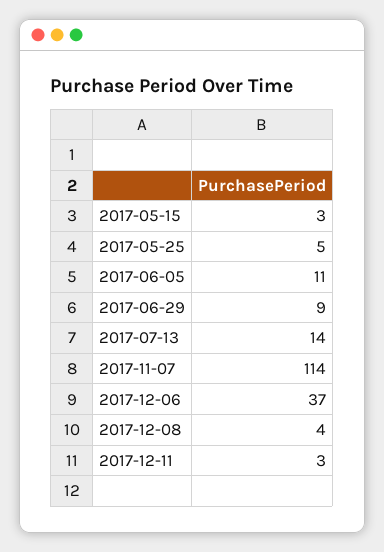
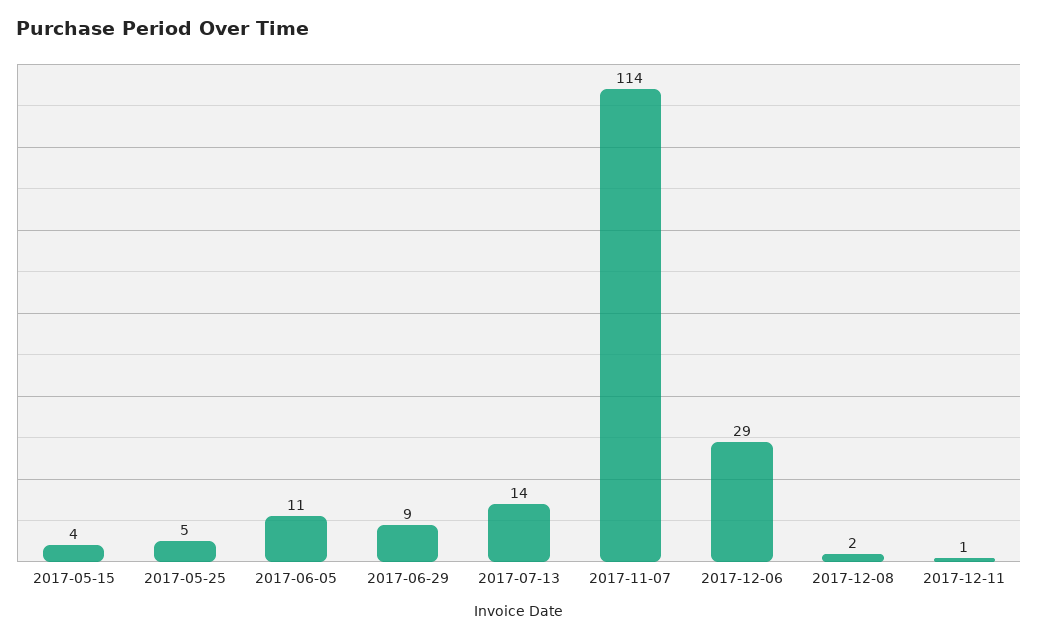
  {
-   "2017-05-15": 3,
+   "2017-05-15": 4,
    "2017-05-25": 5,
    "2017-06-05": 11,
    "2017-06-29": 9,
    "2017-07-13": 14,
    "2017-11-07": 114,
-   "2017-12-06": 37,
+   "2017-12-06": 29,
-   "2017-12-08": 4,
+   "2017-12-08": 2,
-   "2017-12-11": 3
+   "2017-12-11": 1
  }

